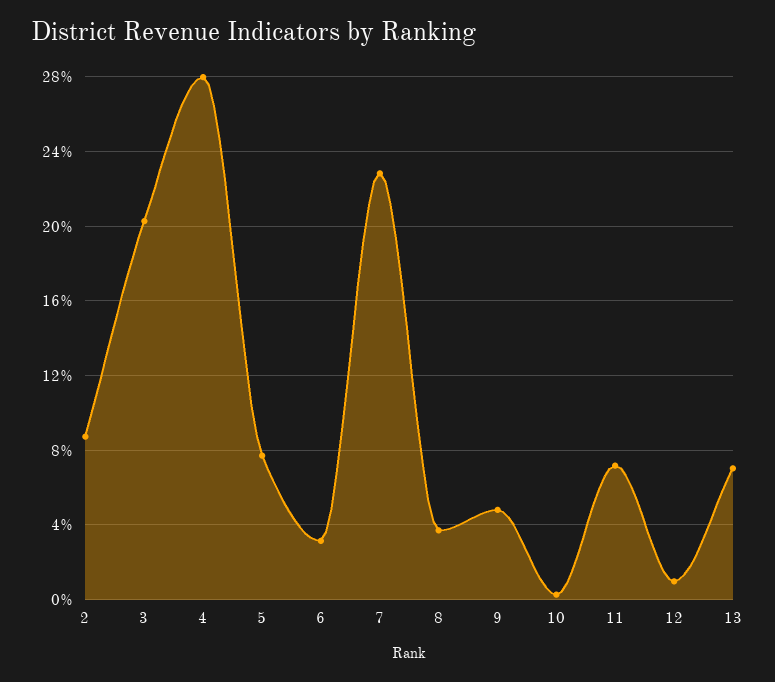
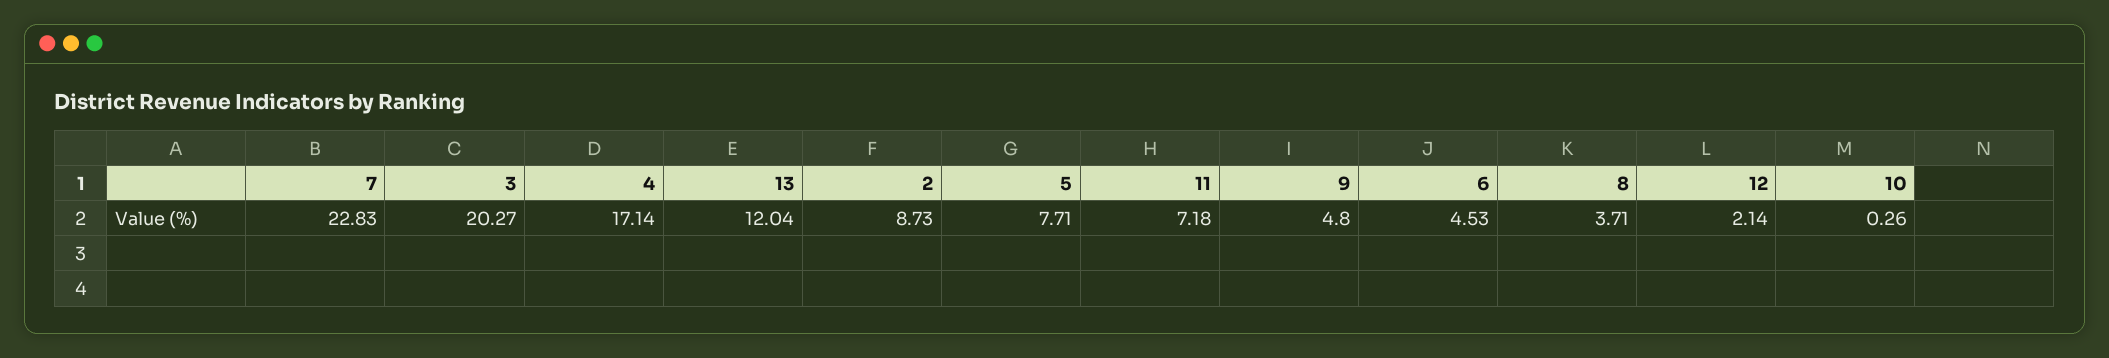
  {
    "2": 8.73,
    "3": 20.27,
-   "4": 28,
+   "4": 17.14,
    "5": 7.71,
-   "6": 3,
+   "6": 4.53,
    "7": 22.83,
    "8": 3.71,
    "9": 4.8,
    "10": 0.26,
    "11": 7.18,
-   "12": 1,
+   "12": 2.14,
-   "13": 7
+   "13": 12.04
  }

